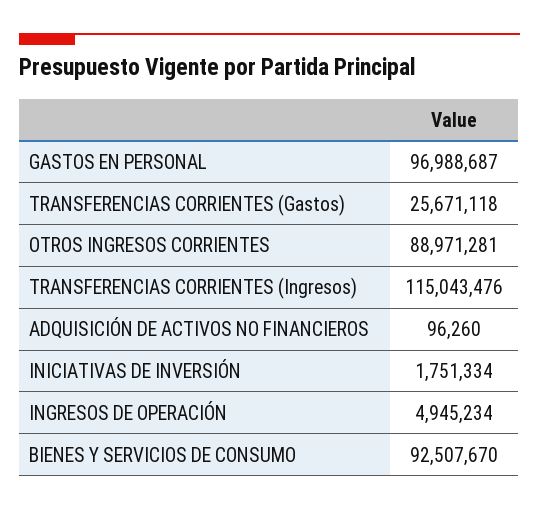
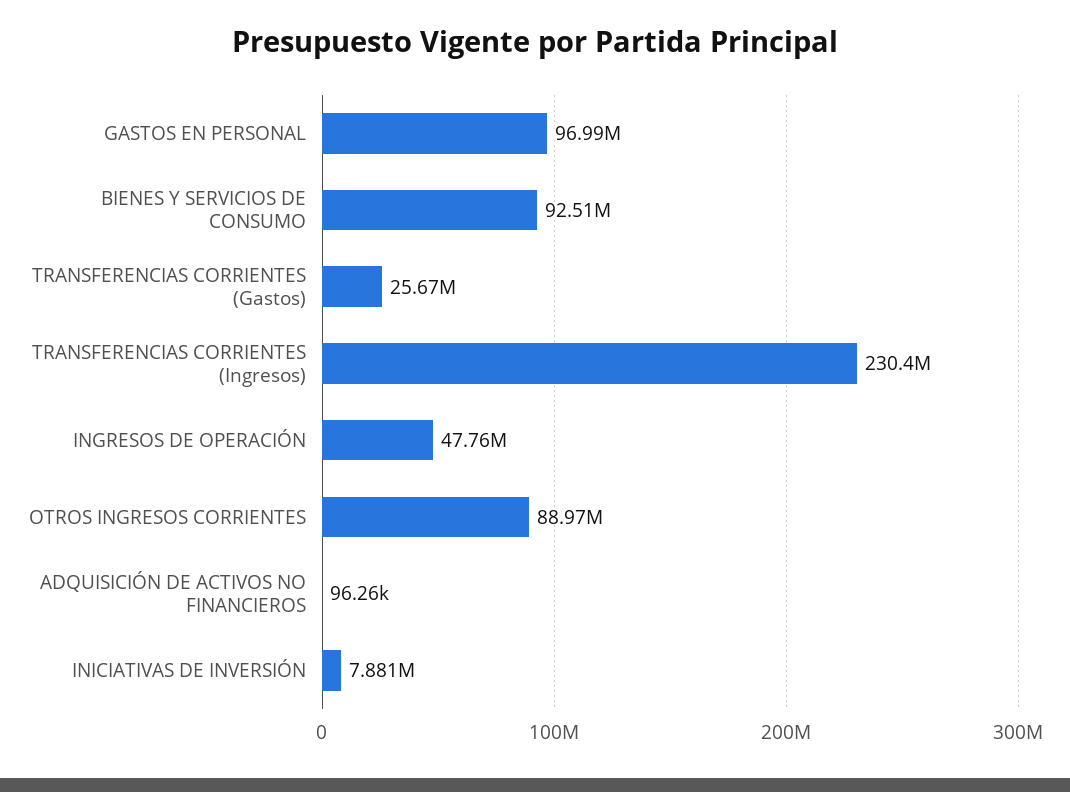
  {
    "GASTOS EN PERSONAL": 96988687,
    "TRANSFERENCIAS CORRIENTES (Gastos)": 25671118,
    "OTROS INGRESOS CORRIENTES": 88971281,
-   "TRANSFERENCIAS CORRIENTES (Ingresos)": 115043476,
+   "TRANSFERENCIAS CORRIENTES (Ingresos)": 230400000,
    "ADQUISICIÓN DE ACTIVOS NO FINANCIEROS": 96260,
-   "INICIATIVAS DE INVERSIÓN": 1751334,
+   "INICIATIVAS DE INVERSIÓN": 7881000,
-   "INGRESOS DE OPERACIÓN": 4945234,
+   "INGRESOS DE OPERACIÓN": 47760000,
    "BIENES Y SERVICIOS DE CONSUMO": 92507670
  }

